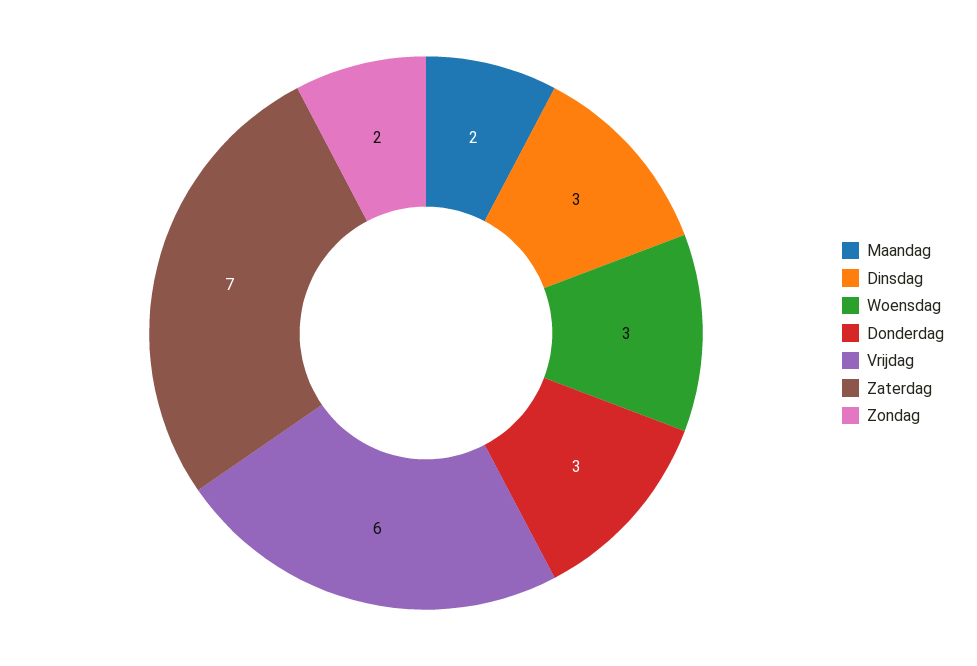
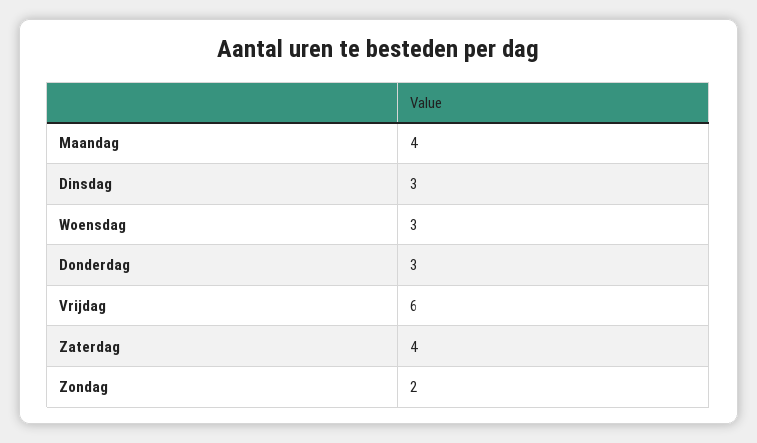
  {
-   "Maandag": 2,
+   "Maandag": 4,
    "Dinsdag": 3,
    "Woensdag": 3,
    "Donderdag": 3,
    "Vrijdag": 6,
-   "Zaterdag": 7,
+   "Zaterdag": 4,
    "Zondag": 2
  }

